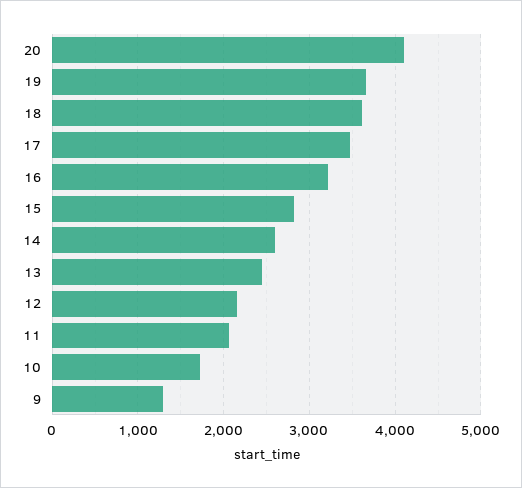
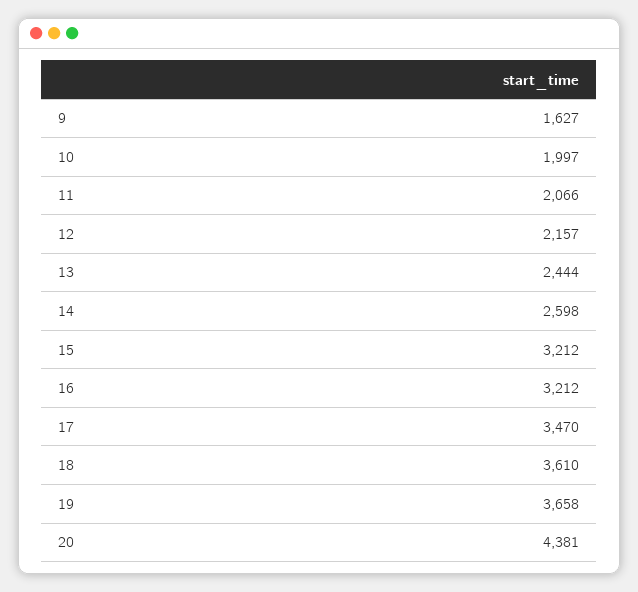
  {
-   "20": 4100,
+   "20": 4381,
    "19": 3658,
    "18": 3610,
    "17": 3470,
    "16": 3212,
-   "15": 2800,
+   "15": 3212,
    "14": 2598,
    "13": 2444,
    "12": 2157,
    "11": 2066,
-   "10": 1700,
+   "10": 1997,
-   "9": 1300
+   "9": 1627
  }

